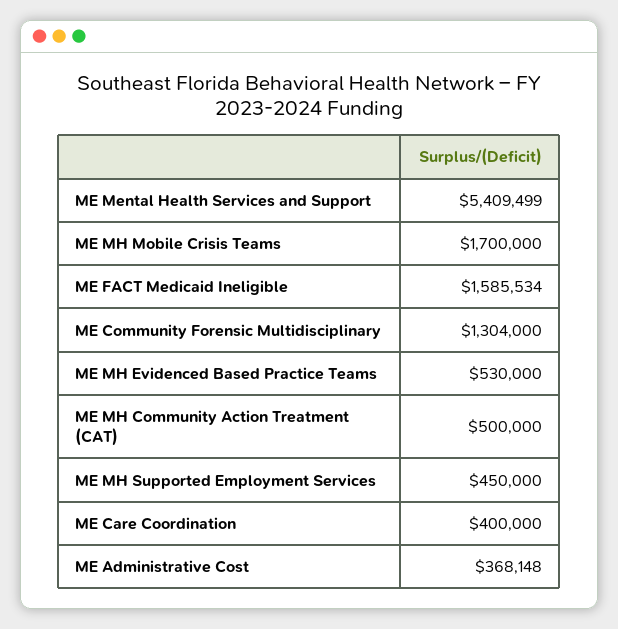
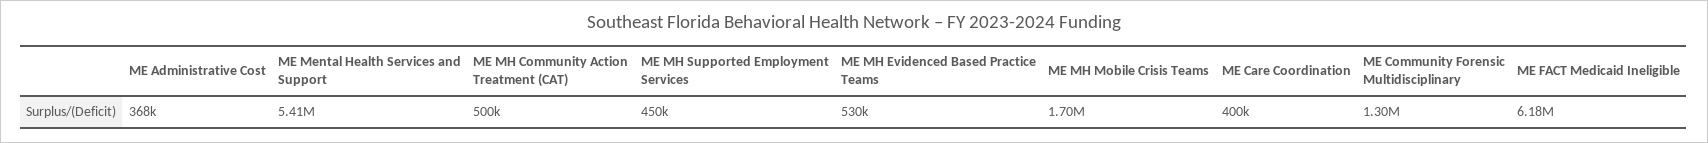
  {
    "ME Mental Health Services and Support": 5409499,
    "ME MH Mobile Crisis Teams": 1700000,
-   "ME FACT Medicaid Ineligible": 1585534,
+   "ME FACT Medicaid Ineligible": 6180000,
    "ME Community Forensic Multidisciplinary": 1304000,
    "ME MH Evidenced Based Practice Teams": 530000,
    "ME MH Community Action Treatment (CAT)": 500000,
    "ME MH Supported Employment Services": 450000,
    "ME Care Coordination": 400000,
    "ME Administrative Cost": 368148
  }

